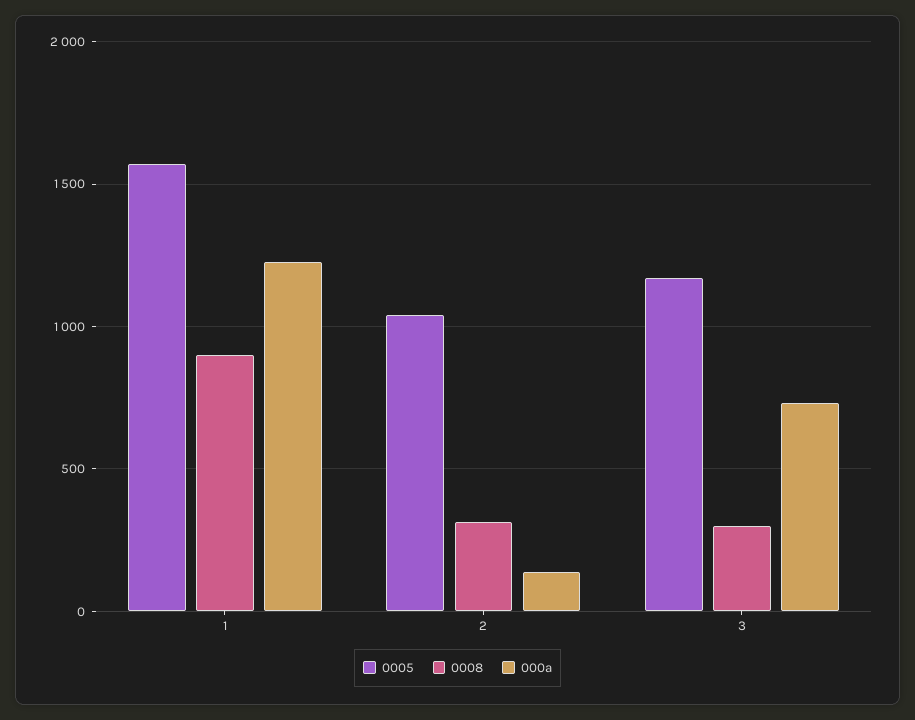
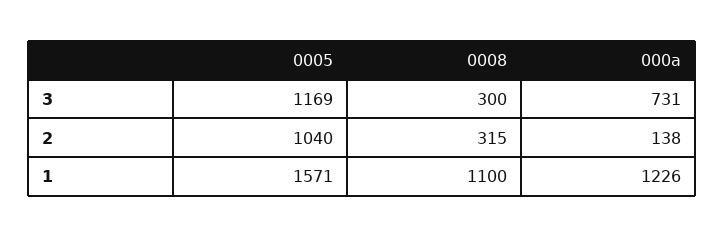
  {
    "0005": {
      "1": 1571,
      "2": 1040,
      "3": 1169
    },
    "0008": {
-     "1": 900,
+     "1": 1100,
      "2": 315,
      "3": 300
    },
    "000a": {
      "1": 1226,
      "2": 138,
      "3": 731
    }
  }

